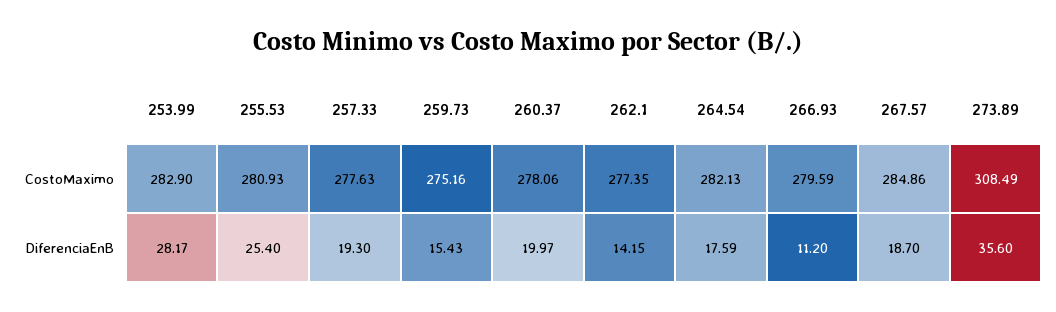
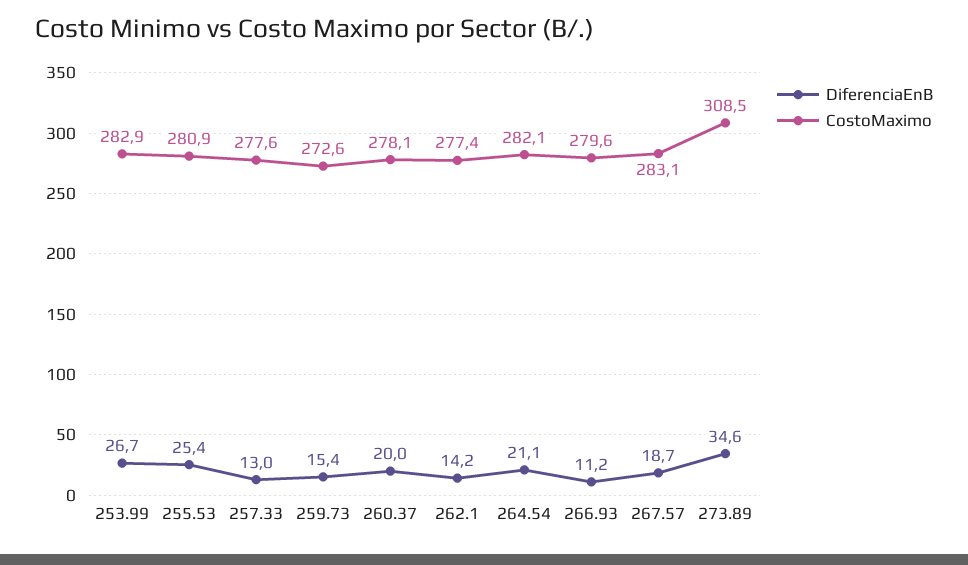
  {
    "CostoMaximo": {
      "253.99": 282.9,
      "255.53": 280.93,
      "257.33": 277.63,
-     "259.73": 275.16,
+     "259.73": 272.6,
      "260.37": 278.06,
      "262.1": 277.35,
      "264.54": 282.13,
      "266.93": 279.59,
-     "267.57": 284.86,
+     "267.57": 283.1,
      "273.89": 308.49
    },
    "DiferenciaEnB": {
-     "253.99": 28.17,
+     "253.99": 26.7,
      "255.53": 25.4,
-     "257.33": 19.3,
+     "257.33": 13,
      "259.73": 15.43,
      "260.37": 19.97,
      "262.1": 14.15,
-     "264.54": 17.59,
+     "264.54": 21.1,
      "266.93": 11.2,
      "267.57": 18.7,
-     "273.89": 35.6
+     "273.89": 34.6
    }
  }

